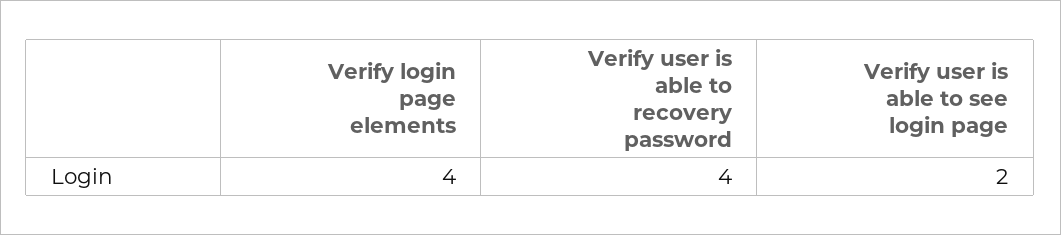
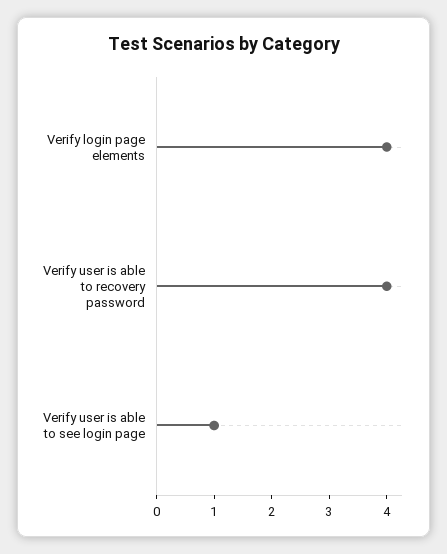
  {
    "Verify login page elements": 4,
    "Verify user is able to recovery password": 4,
-   "Verify user is able to see login page": 2
+   "Verify user is able to see login page": 1
  }

